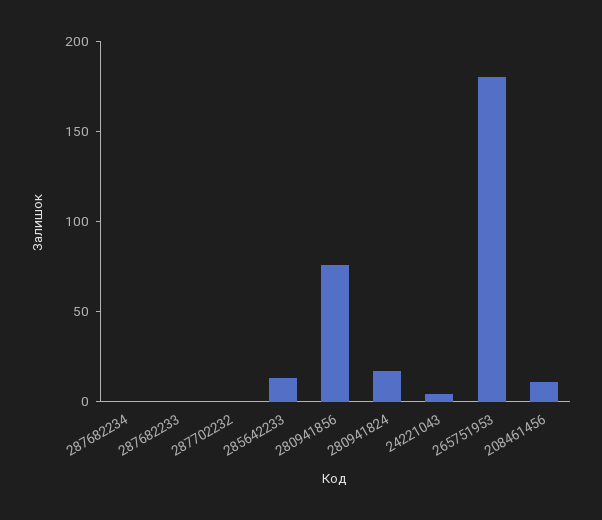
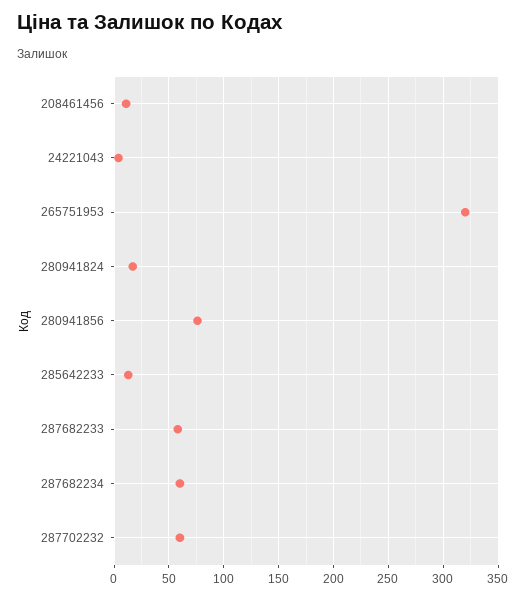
  {
-   "287682234": 0,
+   "287682234": 60,
-   "287682233": 0,
+   "287682233": 60,
-   "287702232": 0,
+   "287702232": 60,
    "285642233": 10,
    "280941856": 80,
    "280941824": 20,
    "24221043": 0,
-   "265751953": 180,
+   "265751953": 320,
    "208461456": 10
  }

